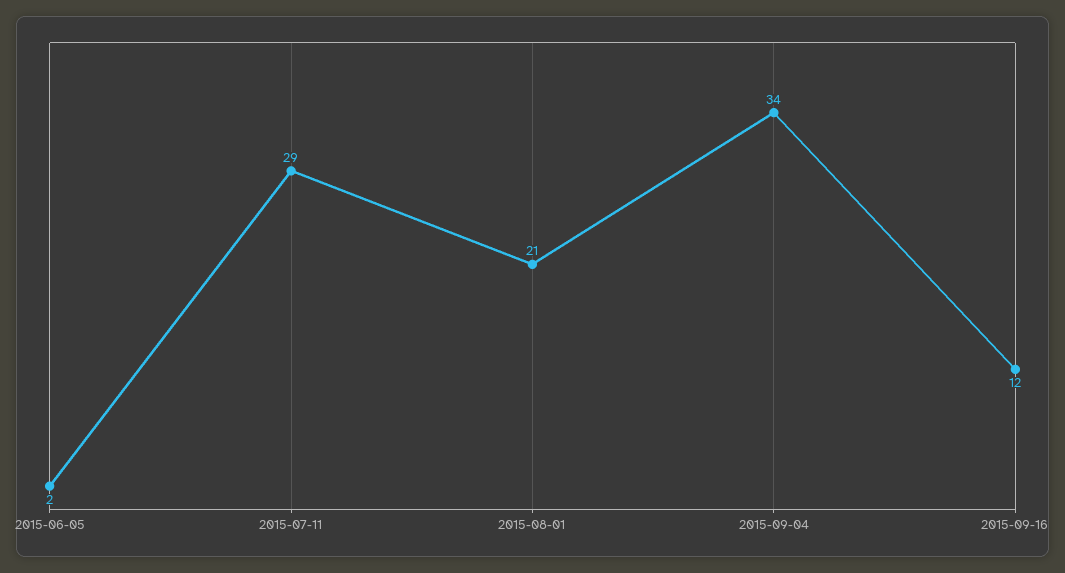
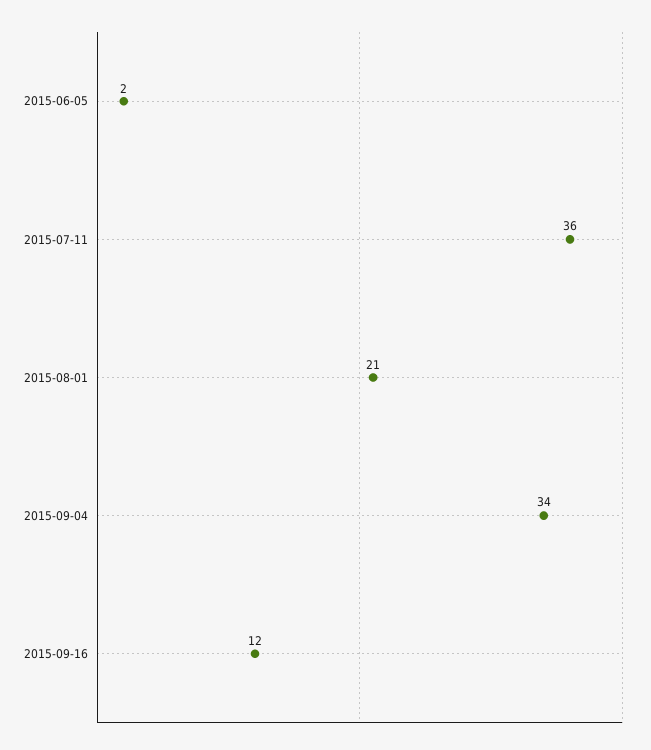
  {
    "2015-06-05": 2,
-   "2015-07-11": 29,
+   "2015-07-11": 36,
    "2015-08-01": 21,
    "2015-09-04": 34,
    "2015-09-16": 12
  }

